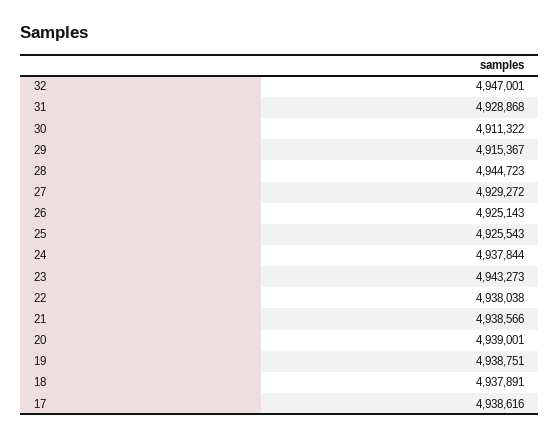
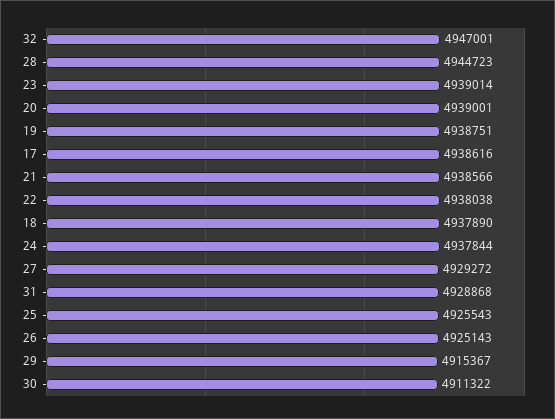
  {
    "32": 4947001,
    "31": 4928868,
    "30": 4911322,
    "29": 4915367,
    "28": 4944723,
    "27": 4929272,
    "26": 4925143,
    "25": 4925543,
    "24": 4937844,
-   "23": 4943273,
+   "23": 4939014,
    "22": 4938038,
    "21": 4938566,
    "20": 4939001,
    "19": 4938751,
-   "18": 4937891,
+   "18": 4937890,
    "17": 4938616
  }

